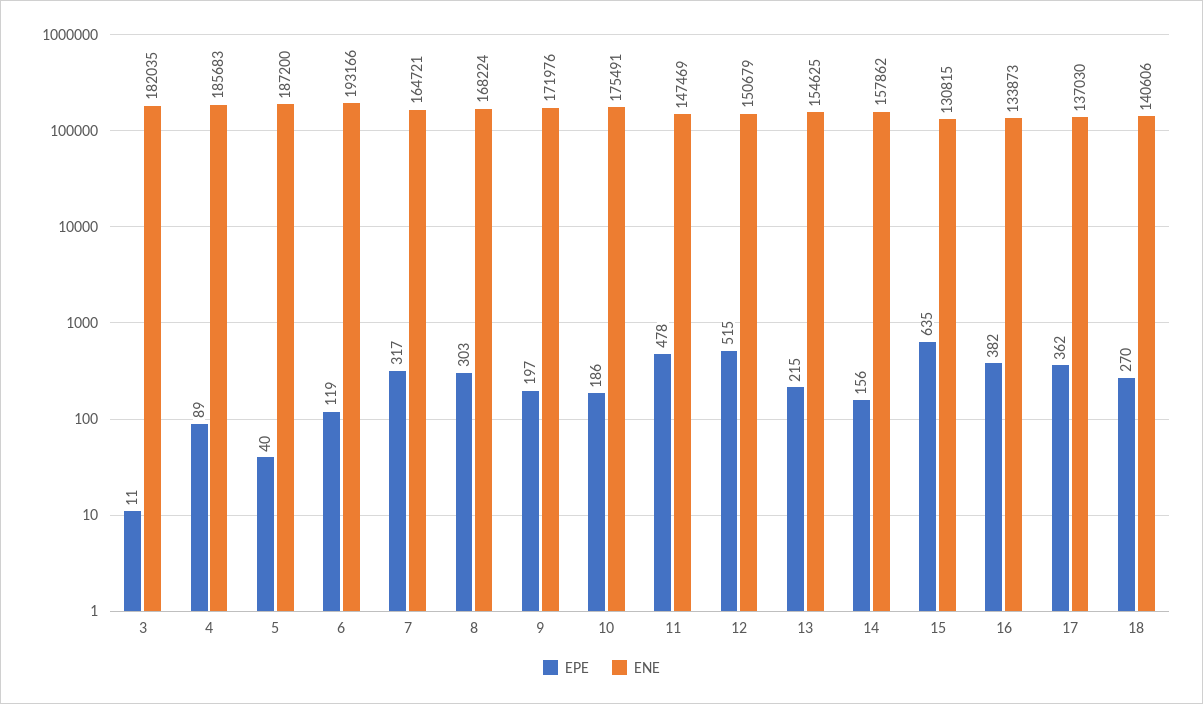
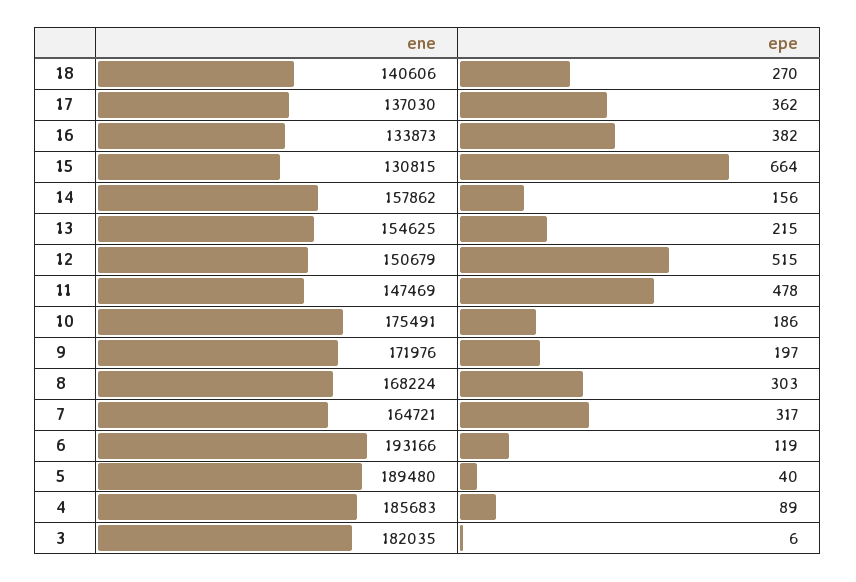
  {
    "EPE": {
-     "3": 11,
+     "3": 6,
      "4": 89,
      "5": 40,
      "6": 119,
      "7": 317,
      "8": 303,
      "9": 197,
      "10": 186,
      "11": 478,
      "12": 515,
      "13": 215,
      "14": 156,
-     "15": 635,
+     "15": 664,
      "16": 382,
      "17": 362,
      "18": 270
    },
    "ENE": {
      "3": 182035,
      "4": 185683,
-     "5": 187200,
+     "5": 189480,
      "6": 193166,
      "7": 164721,
      "8": 168224,
      "9": 171976,
      "10": 175491,
      "11": 147469,
      "12": 150679,
      "13": 154625,
      "14": 157862,
      "15": 130815,
      "16": 133873,
      "17": 137030,
      "18": 140606
    }
  }

